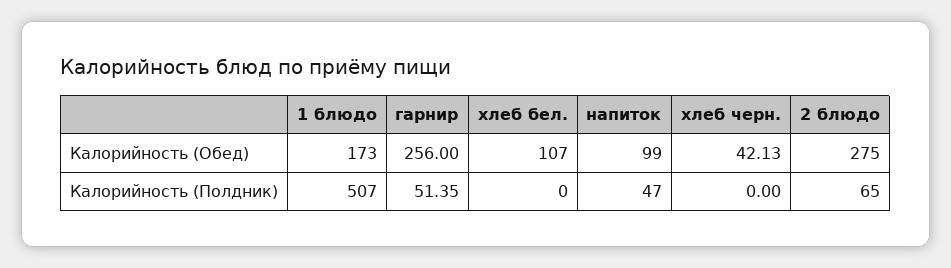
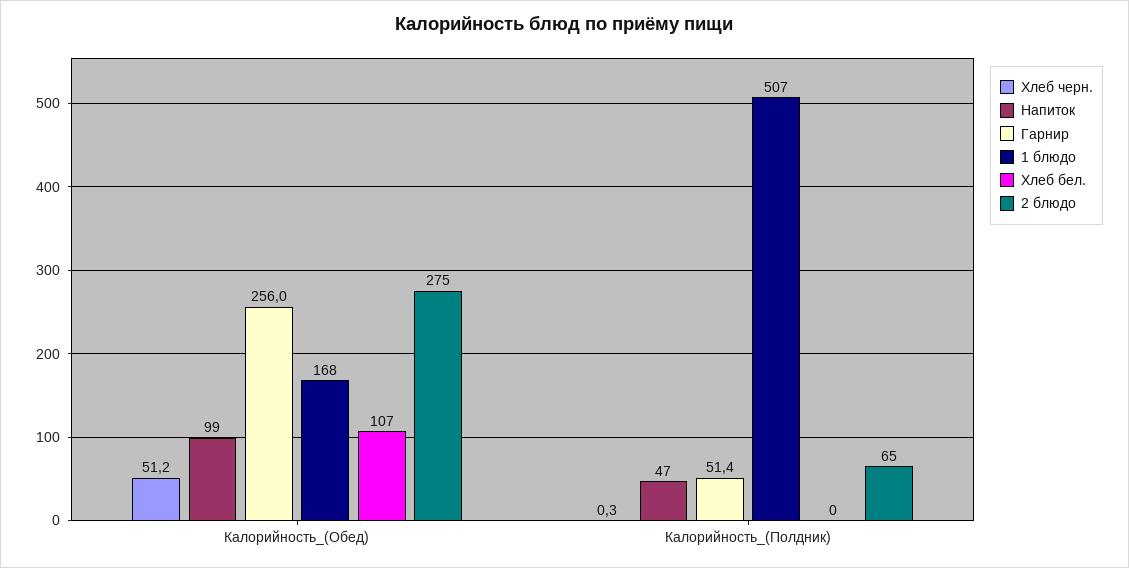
  {
    "1 блюдо": {
-     "Калорийность (Обед)": 173,
+     "Калорийность (Обед)": 168,
      "Калорийность (Полдник)": 507
    },
    "гарнир": {
      "Калорийность (Обед)": 256,
      "Калорийность (Полдник)": 51.35
    },
    "хлеб бел.": {
      "Калорийность (Обед)": 107,
      "Калорийность (Полдник)": 0
    },
    "напиток": {
      "Калорийность (Обед)": 99,
      "Калорийность (Полдник)": 47
    },
    "хлеб черн.": {
-     "Калорийность (Обед)": 42.13,
+     "Калорийность (Обед)": 51.2,
-     "Калорийность (Полдник)": 0
+     "Калорийность (Полдник)": 0.3
    },
    "2 блюдо": {
      "Калорийность (Обед)": 275,
      "Калорийность (Полдник)": 65
    }
  }

